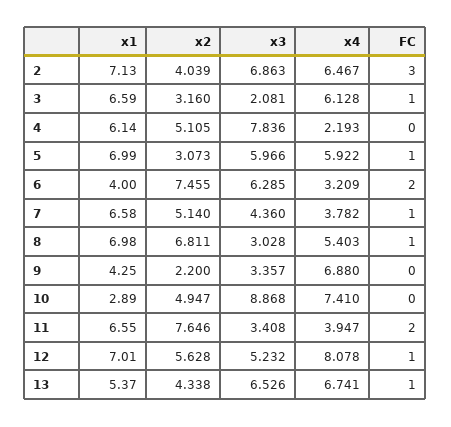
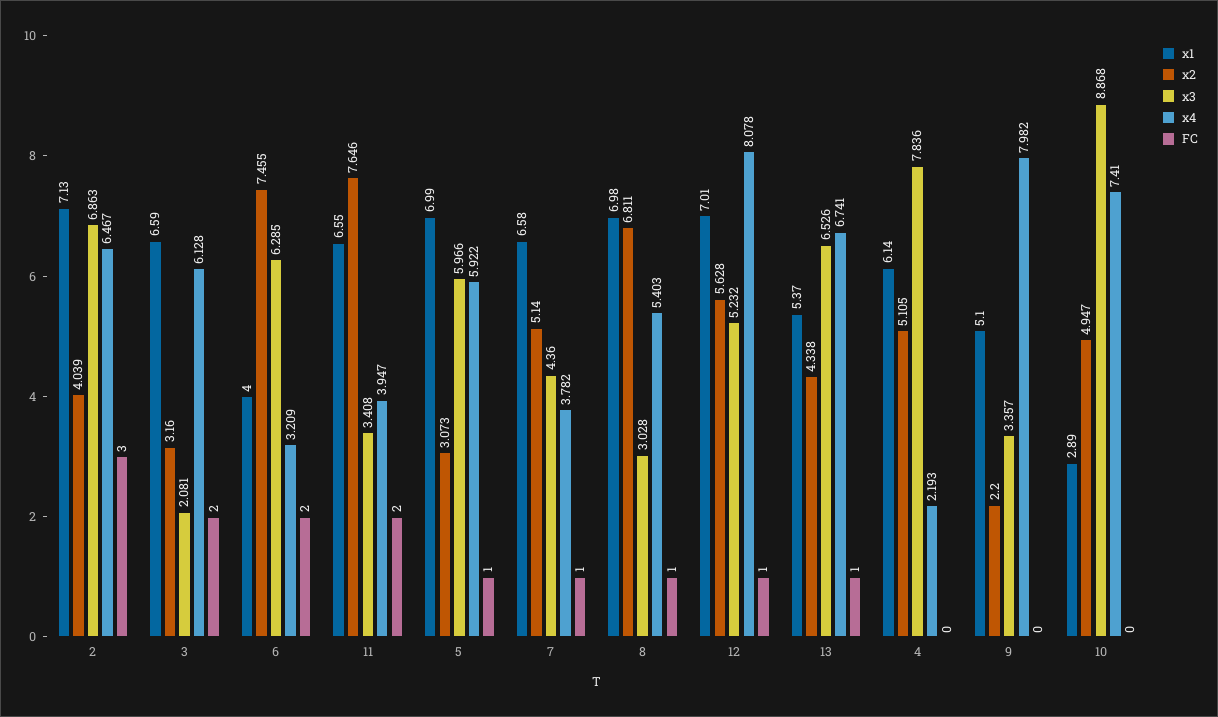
  {
    "x1": {
      "2": 7.13,
      "3": 6.59,
      "4": 6.14,
      "5": 6.99,
      "6": 4,
      "7": 6.58,
      "8": 6.98,
-     "9": 4.25,
+     "9": 5.1,
      "10": 2.89,
      "11": 6.55,
      "12": 7.01,
      "13": 5.37
    },
    "x2": {
      "2": 4.039,
      "3": 3.16,
      "4": 5.105,
      "5": 3.073,
      "6": 7.455,
      "7": 5.14,
      "8": 6.811,
      "9": 2.2,
      "10": 4.947,
      "11": 7.646,
      "12": 5.628,
      "13": 4.338
    },
    "x3": {
      "2": 6.863,
      "3": 2.081,
      "4": 7.836,
      "5": 5.966,
      "6": 6.285,
      "7": 4.36,
      "8": 3.028,
      "9": 3.357,
      "10": 8.868,
      "11": 3.408,
      "12": 5.232,
      "13": 6.526
    },
    "x4": {
      "2": 6.467,
      "3": 6.128,
      "4": 2.193,
      "5": 5.922,
      "6": 3.209,
      "7": 3.782,
      "8": 5.403,
-     "9": 6.88,
+     "9": 7.982,
      "10": 7.41,
      "11": 3.947,
      "12": 8.078,
      "13": 6.741
    },
    "FC": {
      "2": 3,
-     "3": 1,
+     "3": 2,
      "4": 0,
      "5": 1,
      "6": 2,
      "7": 1,
      "8": 1,
      "9": 0,
      "10": 0,
      "11": 2,
      "12": 1,
      "13": 1
    }
  }

